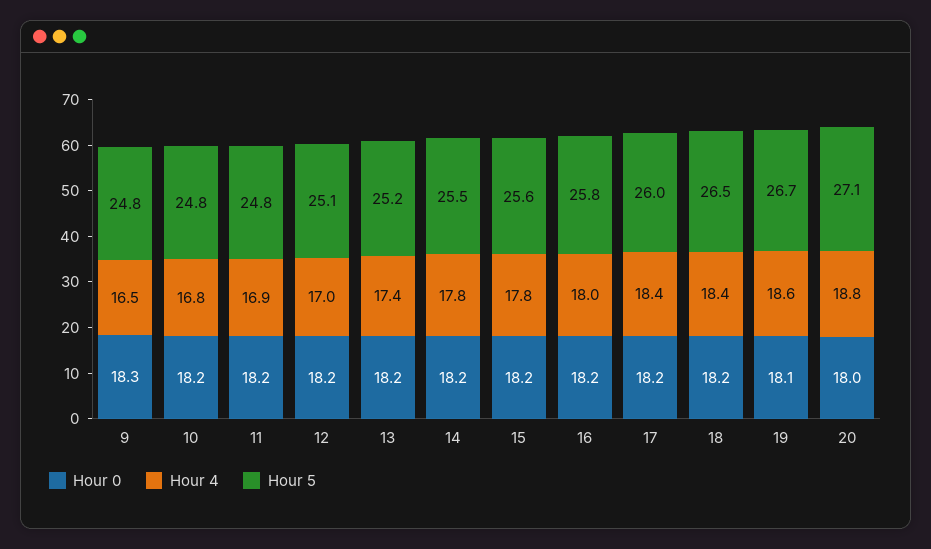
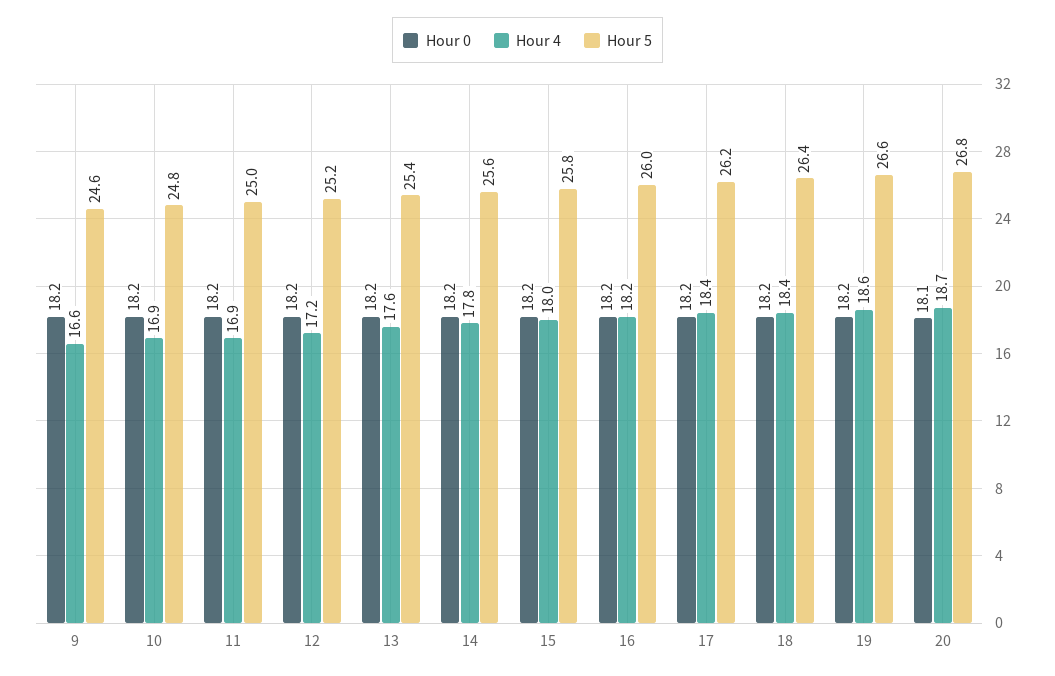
  {
    "Hour 0": {
-     "9": 18.3,
+     "9": 18.2,
      "10": 18.2,
      "11": 18.2,
      "12": 18.2,
      "13": 18.2,
      "14": 18.2,
      "15": 18.2,
      "16": 18.2,
      "17": 18.2,
      "18": 18.2,
-     "19": 18.1,
+     "19": 18.2,
-     "20": 18
+     "20": 18.1
    },
    "Hour 4": {
-     "9": 16.5,
+     "9": 16.6,
-     "10": 16.8,
+     "10": 16.9,
      "11": 16.9,
-     "12": 17,
+     "12": 17.2,
-     "13": 17.4,
+     "13": 17.6,
      "14": 17.8,
-     "15": 17.8,
+     "15": 18,
-     "16": 18,
+     "16": 18.2,
      "17": 18.4,
      "18": 18.4,
      "19": 18.6,
-     "20": 18.8
+     "20": 18.7
    },
    "Hour 5": {
-     "9": 24.8,
+     "9": 24.6,
      "10": 24.8,
-     "11": 24.8,
+     "11": 25,
-     "12": 25.1,
+     "12": 25.2,
-     "13": 25.2,
+     "13": 25.4,
-     "14": 25.5,
+     "14": 25.6,
-     "15": 25.6,
+     "15": 25.8,
-     "16": 25.8,
+     "16": 26,
-     "17": 26,
+     "17": 26.2,
-     "18": 26.5,
+     "18": 26.4,
-     "19": 26.7,
+     "19": 26.6,
-     "20": 27.1
+     "20": 26.8
    }
  }

